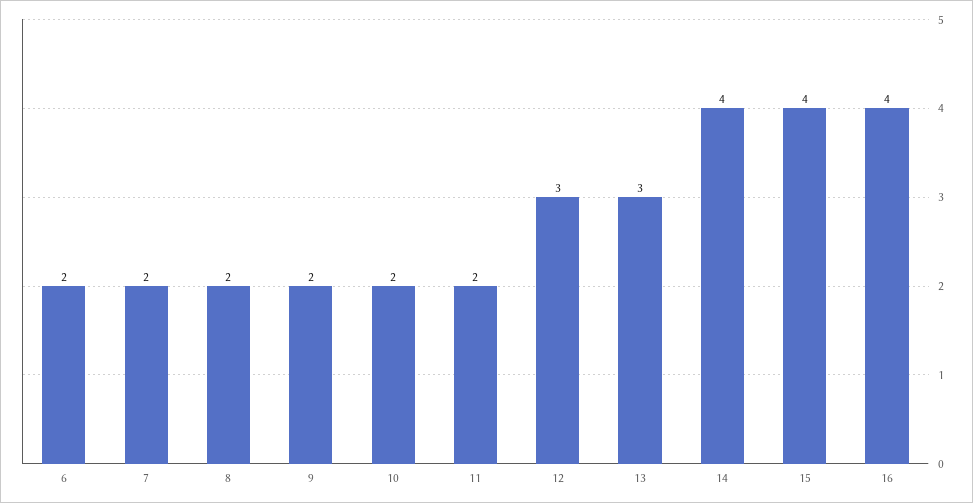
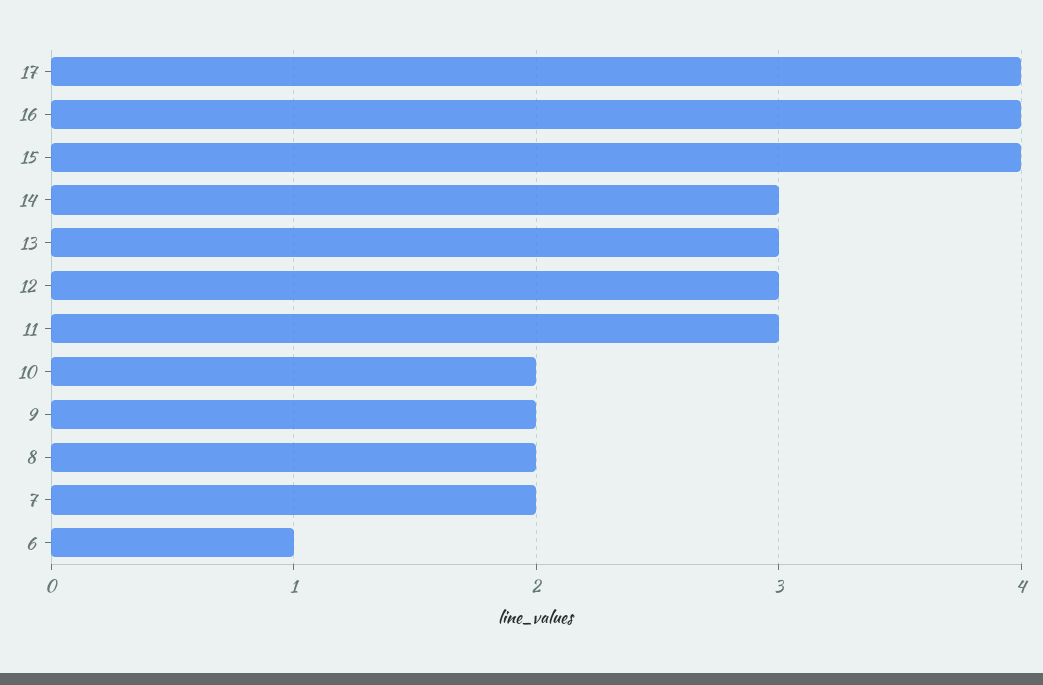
  {
-   "6": 2,
+   "6": 1,
    "7": 2,
    "8": 2,
    "9": 2,
    "10": 2,
-   "11": 2,
+   "11": 3,
    "12": 3,
    "13": 3,
-   "14": 4,
+   "14": 3,
    "15": 4,
-   "16": 4
+   "16": 4,
+   "17": 4
  }

